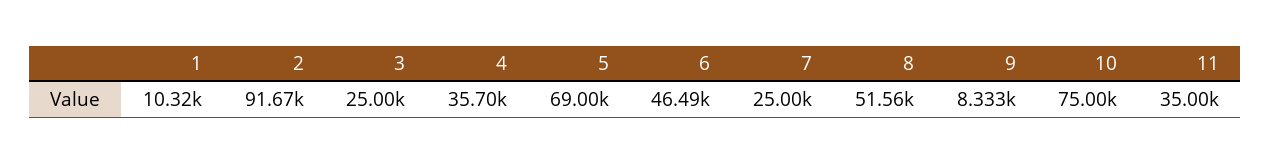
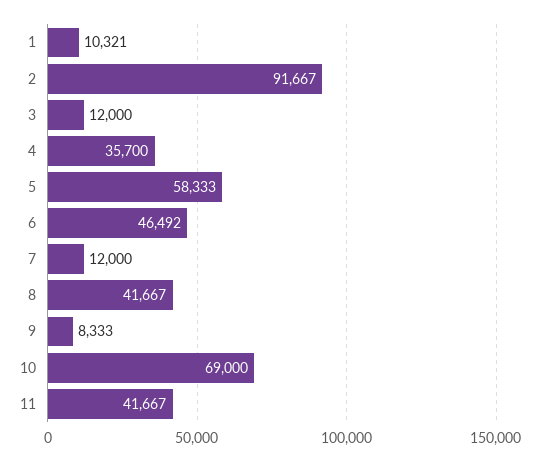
  {
    "1": 10321,
    "2": 91667,
-   "3": 25000,
+   "3": 12000,
    "4": 35700,
-   "5": 69000,
+   "5": 58333,
    "6": 46492,
-   "7": 25000,
+   "7": 12000,
-   "8": 51560,
+   "8": 41667,
    "9": 8333,
-   "10": 75000,
+   "10": 69000,
-   "11": 35000
+   "11": 41667
  }

